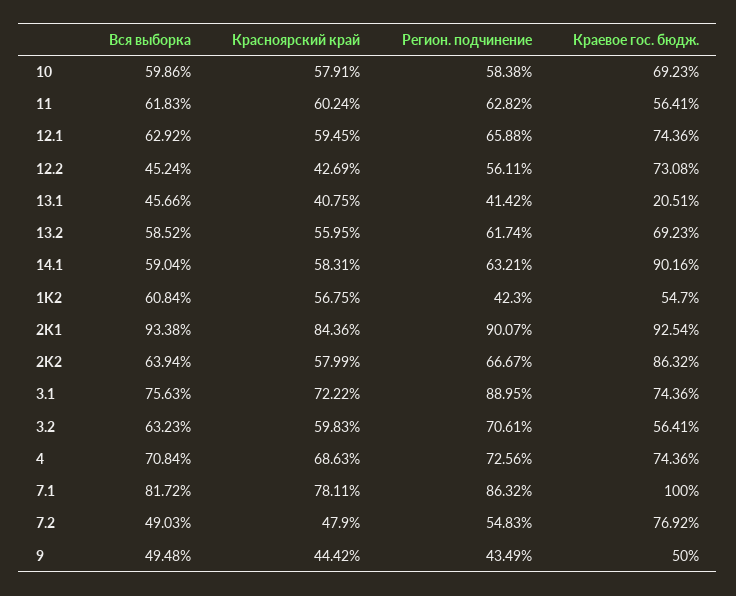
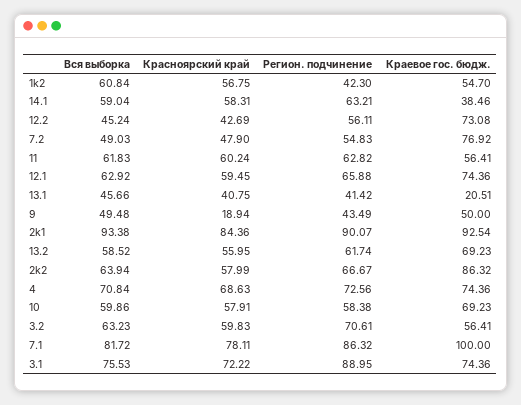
  {
    "Вся выборка": {
      "10": 59.86,
      "11": 61.83,
      "12.1": 62.92,
      "12.2": 45.24,
      "13.1": 45.66,
      "13.2": 58.52,
      "14.1": 59.04,
      "1K2": 60.84,
      "2K1": 93.38,
      "2K2": 63.94,
-     "3.1": 75.63,
+     "3.1": 75.53,
      "3.2": 63.23,
      "4": 70.84,
      "7.1": 81.72,
      "7.2": 49.03,
      "9": 49.48
    },
    "Красноярский край": {
      "10": 57.91,
      "11": 60.24,
      "12.1": 59.45,
      "12.2": 42.69,
      "13.1": 40.75,
      "13.2": 55.95,
      "14.1": 58.31,
      "1K2": 56.75,
      "2K1": 84.36,
      "2K2": 57.99,
      "3.1": 72.22,
      "3.2": 59.83,
      "4": 68.63,
      "7.1": 78.11,
      "7.2": 47.9,
-     "9": 44.42
+     "9": 18.94
    },
    "Регион. подчинение": {
      "10": 58.38,
      "11": 62.82,
      "12.1": 65.88,
      "12.2": 56.11,
      "13.1": 41.42,
      "13.2": 61.74,
      "14.1": 63.21,
      "1K2": 42.3,
      "2K1": 90.07,
      "2K2": 66.67,
      "3.1": 88.95,
      "3.2": 70.61,
      "4": 72.56,
      "7.1": 86.32,
      "7.2": 54.83,
      "9": 43.49
    },
    "Краевое гос. бюдж.": {
      "10": 69.23,
      "11": 56.41,
      "12.1": 74.36,
      "12.2": 73.08,
      "13.1": 20.51,
      "13.2": 69.23,
-     "14.1": 90.16,
+     "14.1": 38.46,
      "1K2": 54.7,
      "2K1": 92.54,
      "2K2": 86.32,
      "3.1": 74.36,
      "3.2": 56.41,
      "4": 74.36,
      "7.1": 100,
      "7.2": 76.92,
      "9": 50
    }
  }

